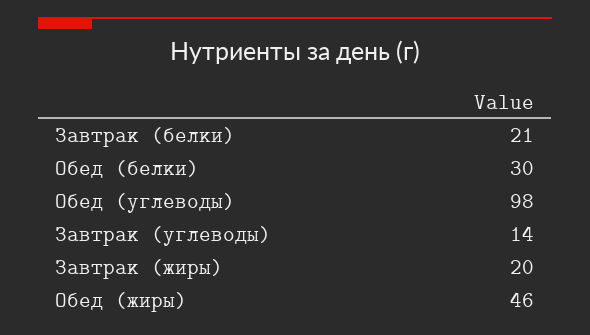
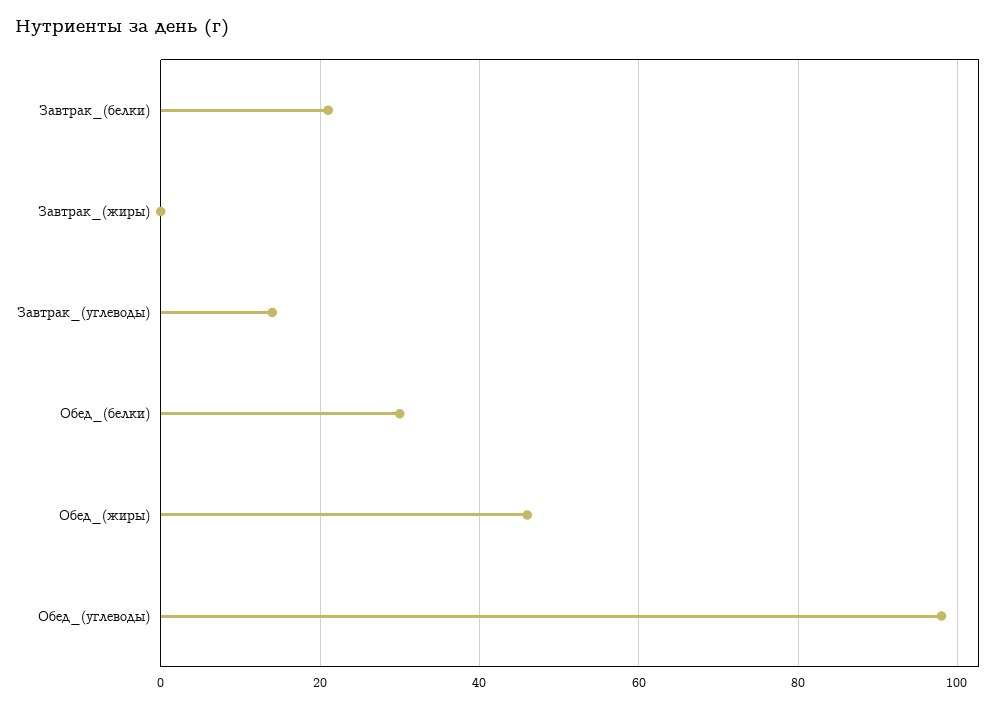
  {
    "Завтрак (белки)": 21,
    "Обед (белки)": 30,
    "Обед (углеводы)": 98,
    "Завтрак (углеводы)": 14,
-   "Завтрак (жиры)": 20,
+   "Завтрак (жиры)": 0,
    "Обед (жиры)": 46
  }

